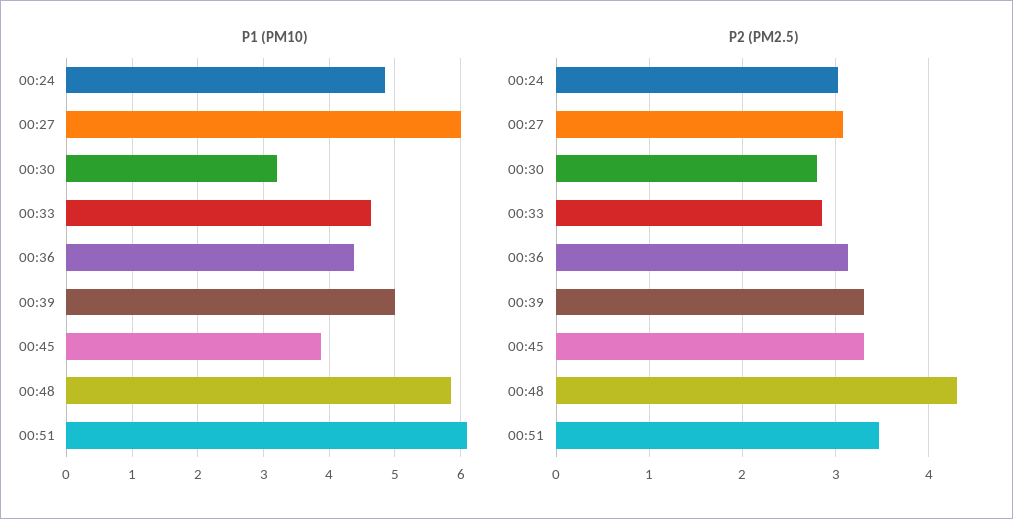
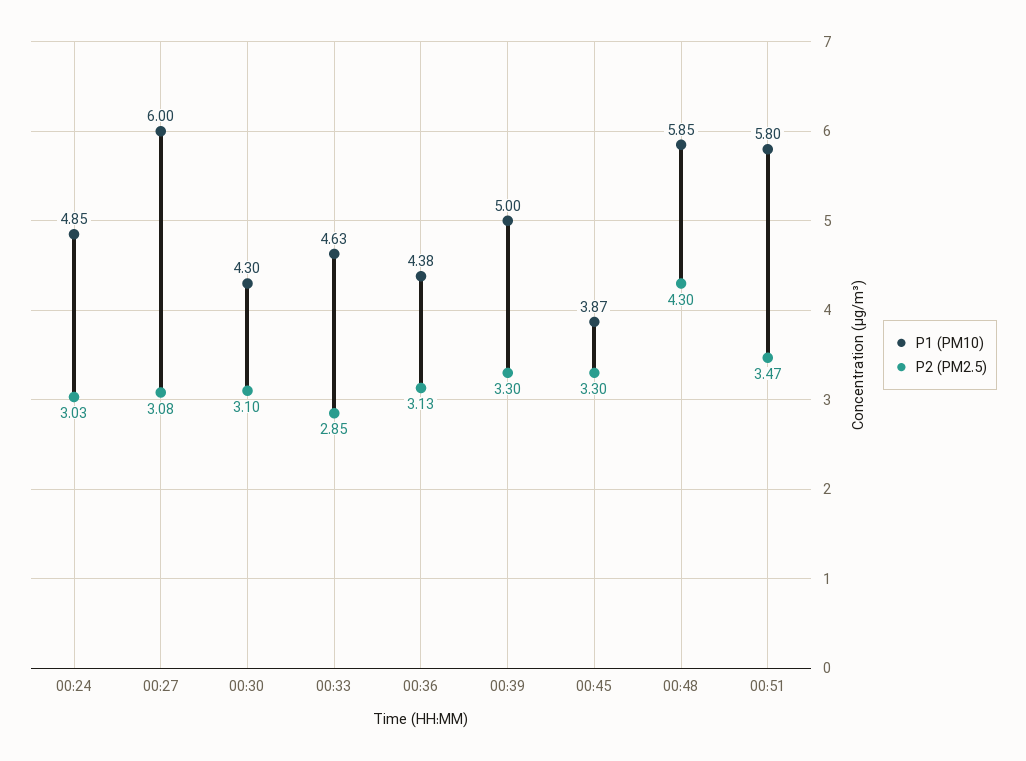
  {
    "P1 (PM10)": {
      "00:24": 4.85,
      "00:27": 6,
-     "00:30": 3.2,
+     "00:30": 4.3,
      "00:33": 4.63,
      "00:36": 4.38,
      "00:39": 5,
      "00:45": 3.87,
      "00:48": 5.85,
-     "00:51": 6.1
+     "00:51": 5.8
    },
    "P2 (PM2.5)": {
      "00:24": 3.03,
      "00:27": 3.08,
-     "00:30": 2.8,
+     "00:30": 3.1,
      "00:33": 2.85,
      "00:36": 3.13,
      "00:39": 3.3,
      "00:45": 3.3,
      "00:48": 4.3,
      "00:51": 3.47
    }
  }

